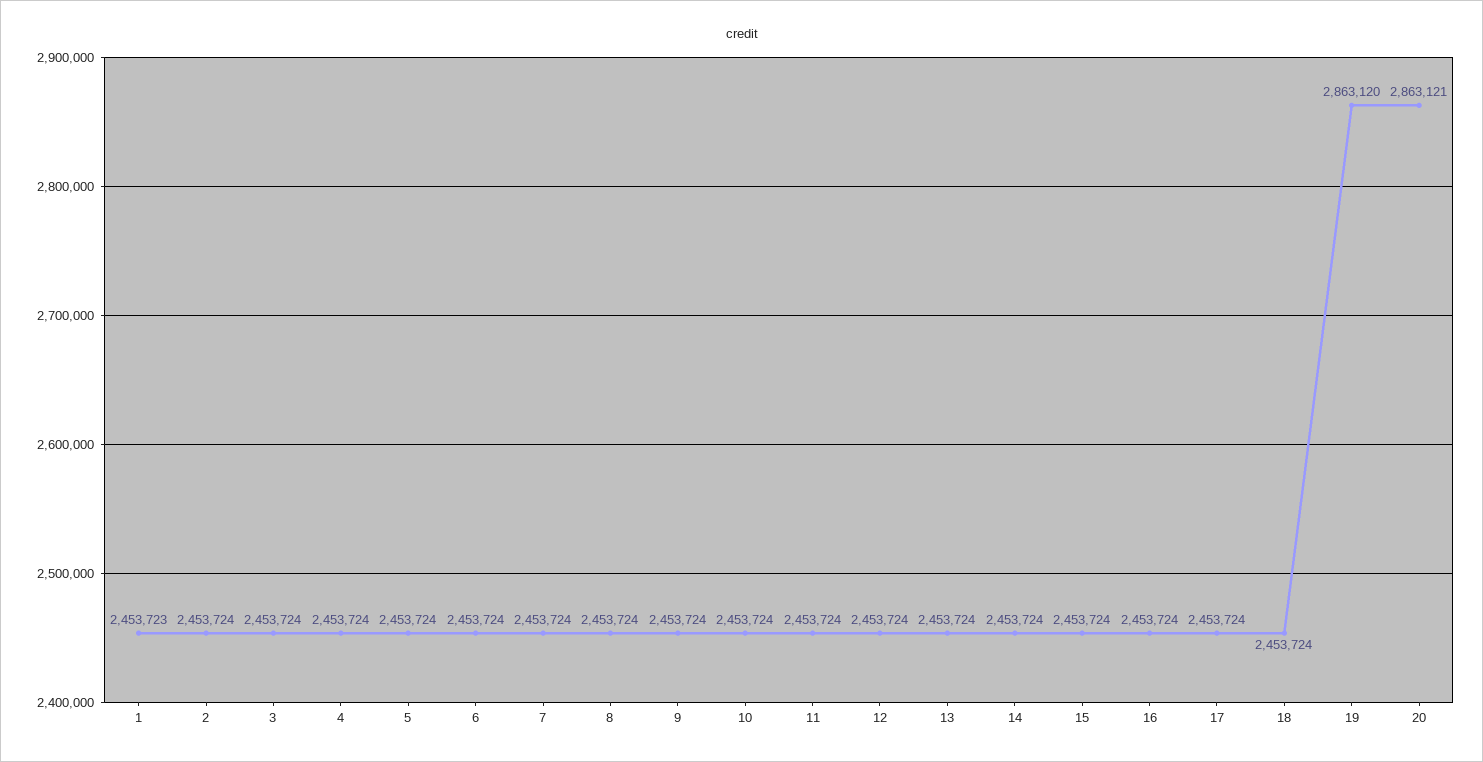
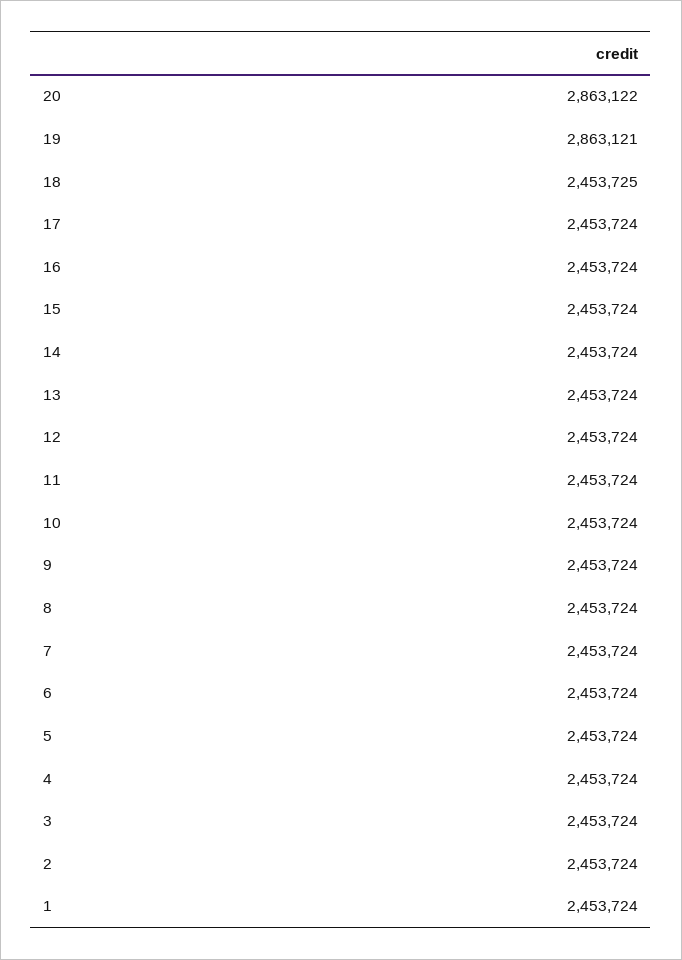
  {
-   "1": 2453723,
+   "1": 2453724,
    "2": 2453724,
    "3": 2453724,
    "4": 2453724,
    "5": 2453724,
    "6": 2453724,
    "7": 2453724,
    "8": 2453724,
    "9": 2453724,
    "10": 2453724,
    "11": 2453724,
    "12": 2453724,
    "13": 2453724,
    "14": 2453724,
    "15": 2453724,
    "16": 2453724,
    "17": 2453724,
-   "18": 2453724,
+   "18": 2453725,
-   "19": 2863120,
+   "19": 2863121,
-   "20": 2863121
+   "20": 2863122
  }

